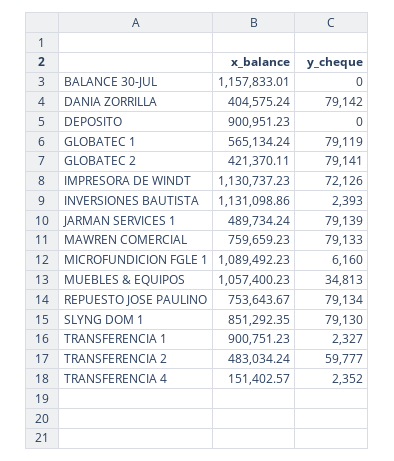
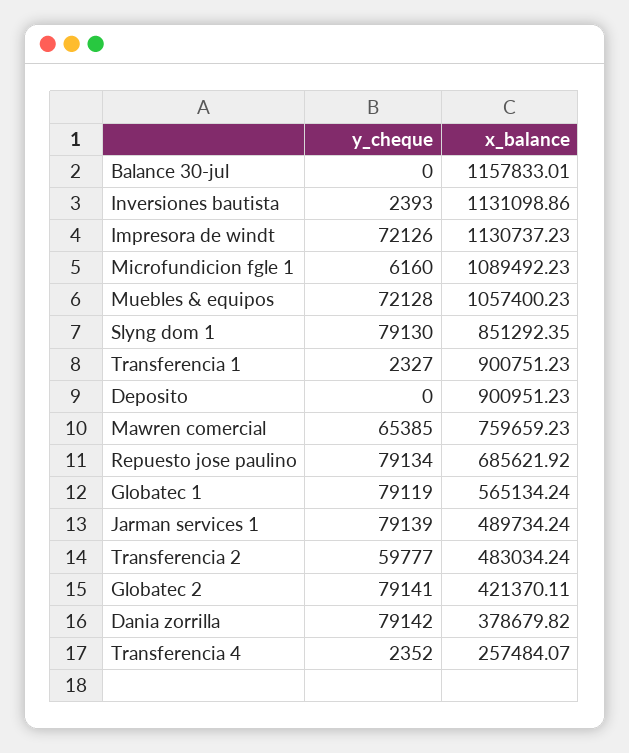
  {
    "x_balance": {
      "BALANCE 30-JUL": 1157833.01,
-     "DANIA ZORRILLA": 404575.24,
+     "DANIA ZORRILLA": 378679.82,
      "DEPOSITO": 900951.23,
      "GLOBATEC 1": 565134.24,
      "GLOBATEC 2": 421370.11,
      "IMPRESORA DE WINDT": 1130737.23,
      "INVERSIONES BAUTISTA": 1131098.86,
      "JARMAN SERVICES 1": 489734.24,
      "MAWREN COMERCIAL": 759659.23,
      "MICROFUNDICION FGLE 1": 1089492.23,
      "MUEBLES & EQUIPOS": 1057400.23,
-     "REPUESTO JOSE PAULINO": 753643.67,
+     "REPUESTO JOSE PAULINO": 685621.92,
      "SLYNG DOM 1": 851292.35,
      "TRANSFERENCIA 1": 900751.23,
      "TRANSFERENCIA 2": 483034.24,
-     "TRANSFERENCIA 4": 151402.57
+     "TRANSFERENCIA 4": 257484.07
    },
    "y_cheque": {
      "BALANCE 30-JUL": 0,
      "DANIA ZORRILLA": 79142,
      "DEPOSITO": 0,
      "GLOBATEC 1": 79119,
      "GLOBATEC 2": 79141,
      "IMPRESORA DE WINDT": 72126,
      "INVERSIONES BAUTISTA": 2393,
      "JARMAN SERVICES 1": 79139,
-     "MAWREN COMERCIAL": 79133,
+     "MAWREN COMERCIAL": 65385,
      "MICROFUNDICION FGLE 1": 6160,
-     "MUEBLES & EQUIPOS": 34813,
+     "MUEBLES & EQUIPOS": 72128,
      "REPUESTO JOSE PAULINO": 79134,
      "SLYNG DOM 1": 79130,
      "TRANSFERENCIA 1": 2327,
      "TRANSFERENCIA 2": 59777,
      "TRANSFERENCIA 4": 2352
    }
  }

